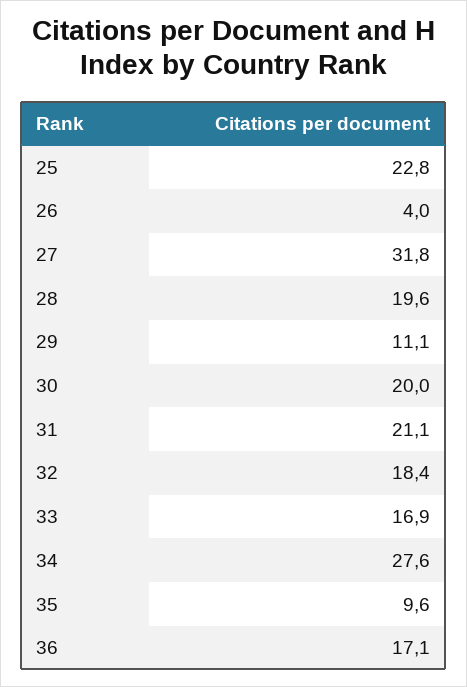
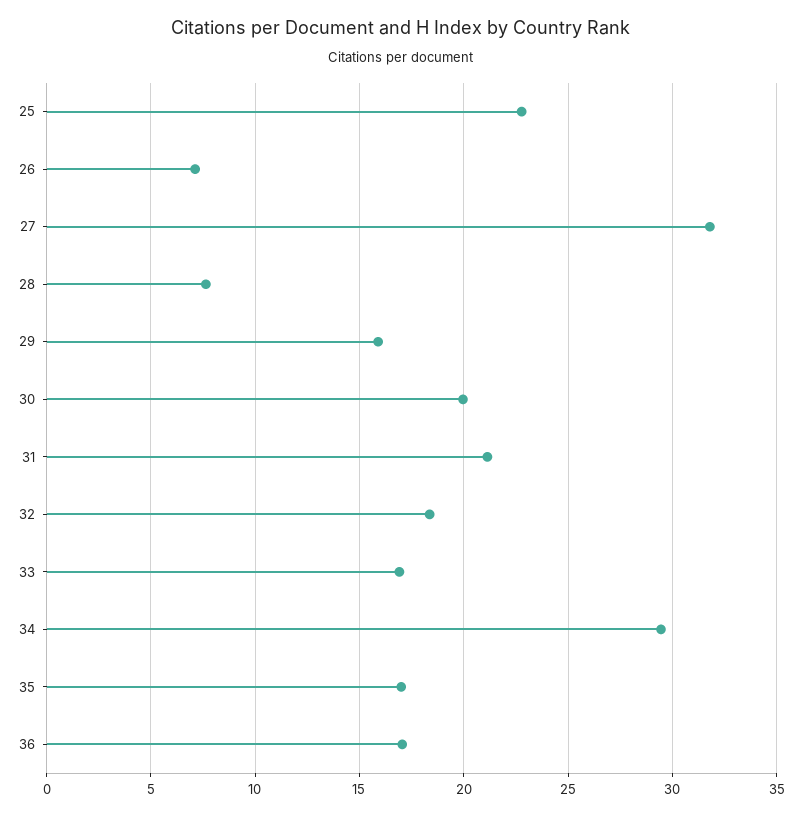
  {
    "25": 22.8,
-   "26": 4,
+   "26": 7,
    "27": 31.8,
-   "28": 19.6,
+   "28": 7.5,
-   "29": 11.1,
+   "29": 16,
    "30": 20,
    "31": 21.1,
    "32": 18.4,
    "33": 16.9,
-   "34": 27.6,
+   "34": 29.5,
-   "35": 9.6,
+   "35": 17,
    "36": 17.1
  }

